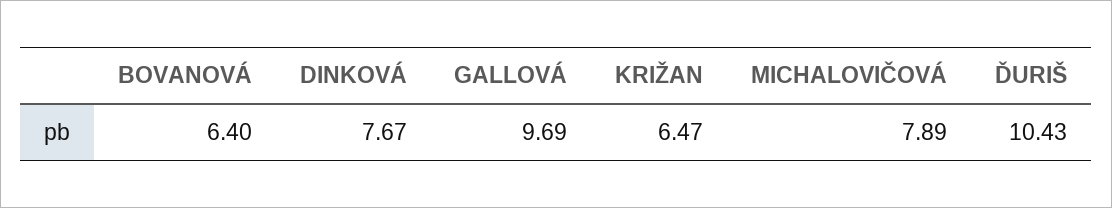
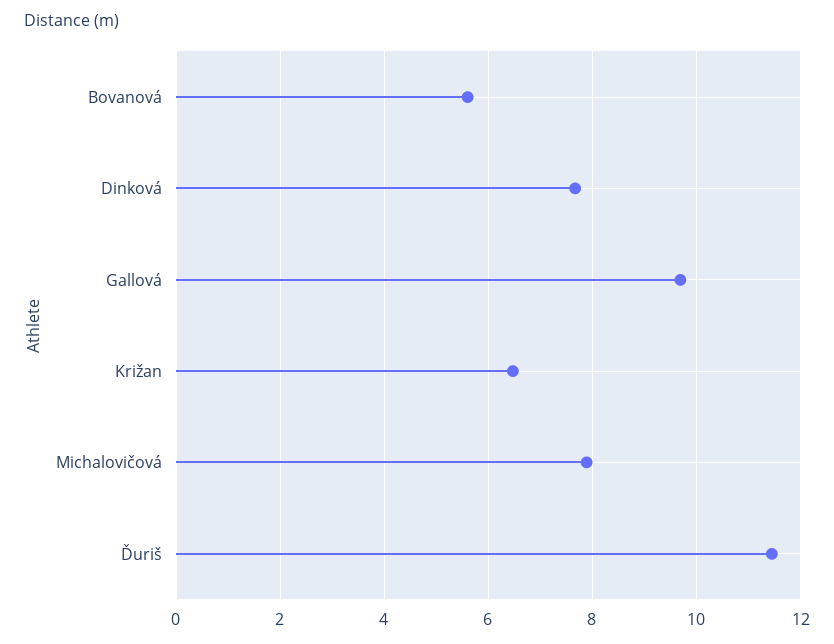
  {
-   "BOVANOVÁ": 6.4,
+   "BOVANOVÁ": 5.6,
    "DINKOVÁ": 7.67,
    "GALLOVÁ": 9.69,
    "KRIŽAN": 6.47,
    "MICHALOVIČOVÁ": 7.89,
-   "ĎURIŠ": 10.43
+   "ĎURIŠ": 11.4
  }

